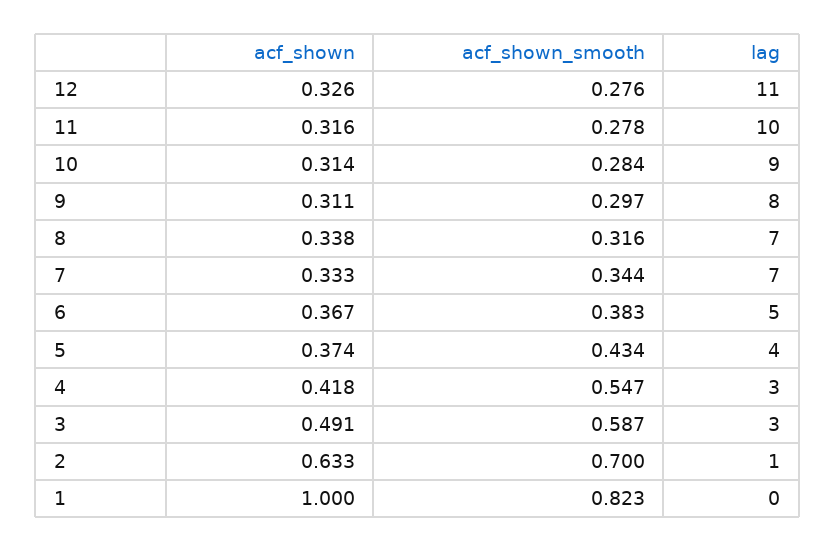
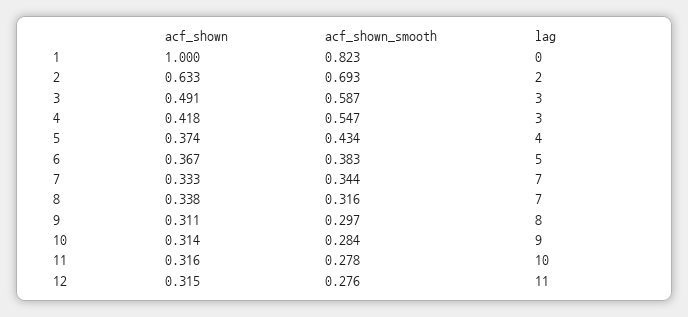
  {
    "acf_shown": {
-     "12": 0.326,
+     "12": 0.315,
      "11": 0.316,
      "10": 0.314,
      "9": 0.311,
      "8": 0.338,
      "7": 0.333,
      "6": 0.367,
      "5": 0.374,
      "4": 0.418,
      "3": 0.491,
      "2": 0.633,
      "1": 1
    },
    "acf_shown_smooth": {
      "12": 0.276,
      "11": 0.278,
      "10": 0.284,
      "9": 0.297,
      "8": 0.316,
      "7": 0.344,
      "6": 0.383,
      "5": 0.434,
      "4": 0.547,
      "3": 0.587,
-     "2": 0.7,
+     "2": 0.693,
      "1": 0.823
    },
    "lag": {
      "12": 11,
      "11": 10,
      "10": 9,
      "9": 8,
      "8": 7,
      "7": 7,
      "6": 5,
      "5": 4,
      "4": 3,
      "3": 3,
-     "2": 1,
+     "2": 2,
      "1": 0
    }
  }

